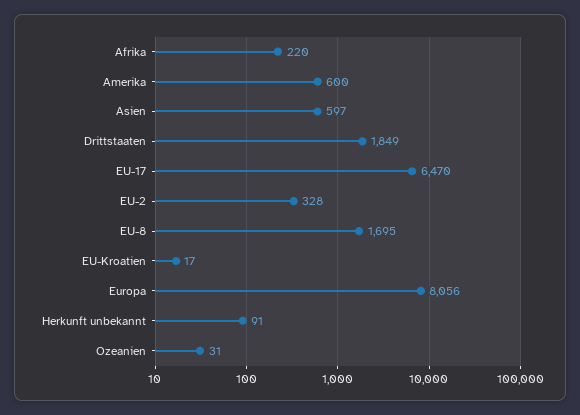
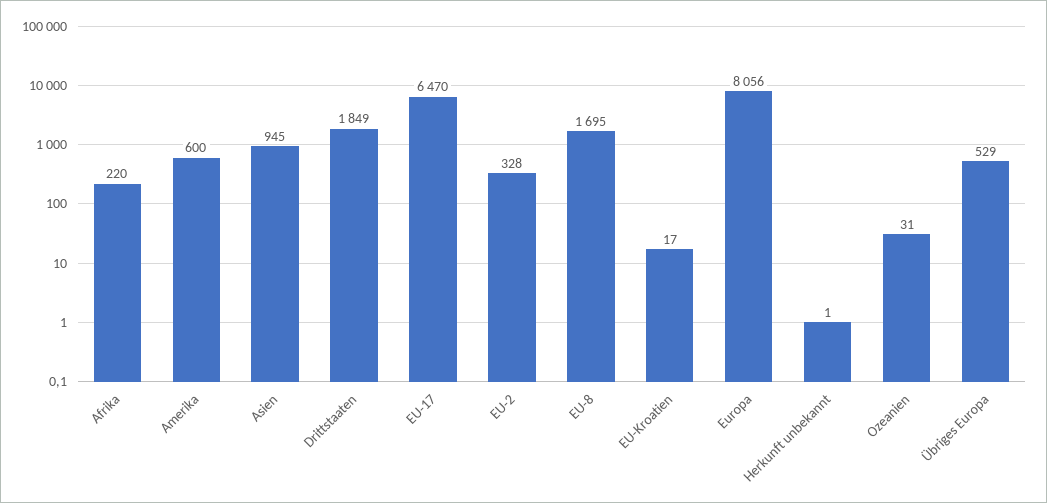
  {
    "Afrika": 220,
    "Amerika": 600,
-   "Asien": 597,
+   "Asien": 945,
    "Drittstaaten": 1849,
    "EU-17": 6470,
    "EU-2": 328,
    "EU-8": 1695,
    "EU-Kroatien": 17,
    "Europa": 8056,
-   "Herkunft unbekannt": 91,
+   "Herkunft unbekannt": 1,
-   "Ozeanien": 31
+   "Ozeanien": 31,
+   "Übriges Europa": 529
  }

